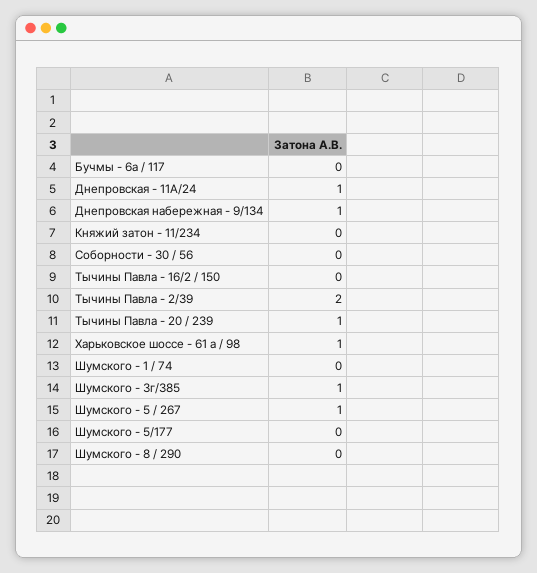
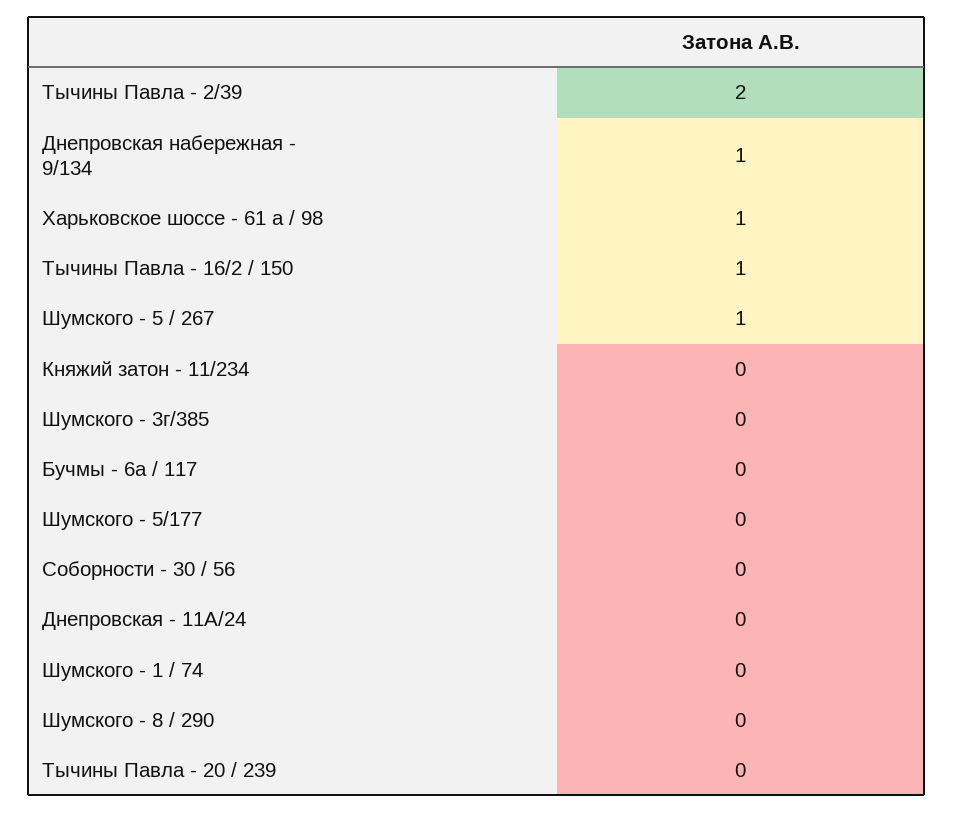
  {
    "Бучмы - 6а / 117": 0,
-   "Днепровская - 11А/24": 1,
+   "Днепровская - 11А/24": 0,
    "Днепровская набережная - 9/134": 1,
    "Княжий затон - 11/234": 0,
    "Соборности - 30 / 56": 0,
-   "Тычины Павла - 16/2 / 150": 0,
+   "Тычины Павла - 16/2 / 150": 1,
    "Тычины Павла - 2/39": 2,
-   "Тычины Павла - 20 / 239": 1,
+   "Тычины Павла - 20 / 239": 0,
    "Харьковское шоссе - 61 а / 98": 1,
    "Шумского - 1 / 74": 0,
-   "Шумского - 3г/385": 1,
+   "Шумского - 3г/385": 0,
    "Шумского - 5 / 267": 1,
    "Шумского - 5/177": 0,
    "Шумского - 8 / 290": 0
  }

